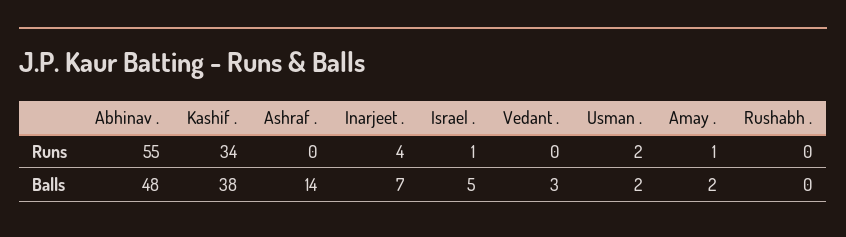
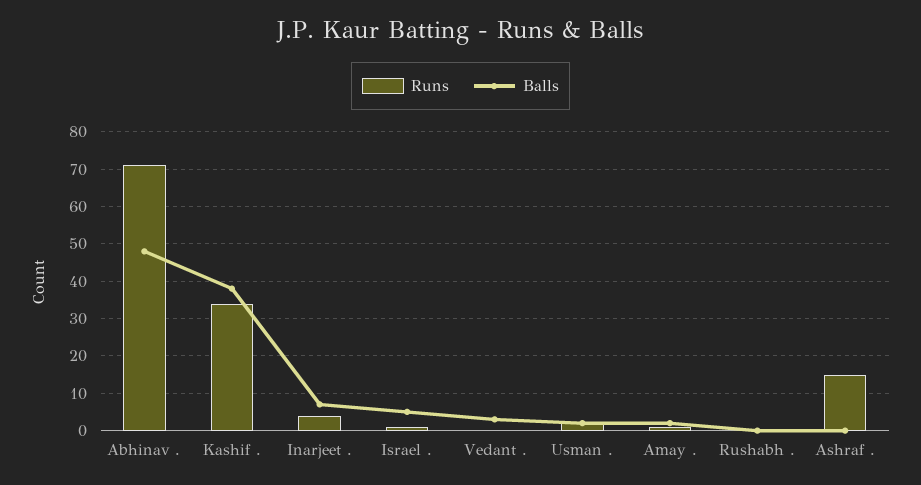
  {
    "Runs": {
-     "Abhinav .": 55,
+     "Abhinav .": 70,
      "Kashif .": 34,
-     "Ashraf .": 0,
+     "Ashraf .": 15,
      "Inarjeet .": 4,
      "Israel .": 1,
      "Vedant .": 0,
      "Usman .": 2,
      "Amay .": 1,
      "Rushabh .": 0
    },
    "Balls": {
      "Abhinav .": 48,
      "Kashif .": 38,
-     "Ashraf .": 14,
+     "Ashraf .": 0,
      "Inarjeet .": 7,
      "Israel .": 5,
      "Vedant .": 3,
      "Usman .": 2,
      "Amay .": 2,
      "Rushabh .": 0
    }
  }

